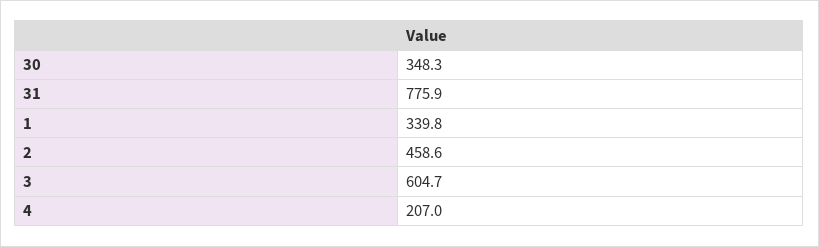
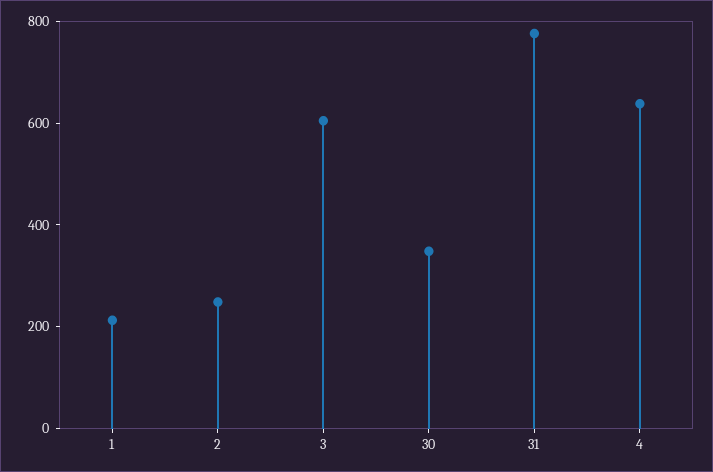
  {
    "30": 348.3,
    "31": 775.9,
-   "1": 339.8,
+   "1": 200,
-   "2": 458.6,
+   "2": 250,
    "3": 604.7,
-   "4": 207
+   "4": 650
  }

